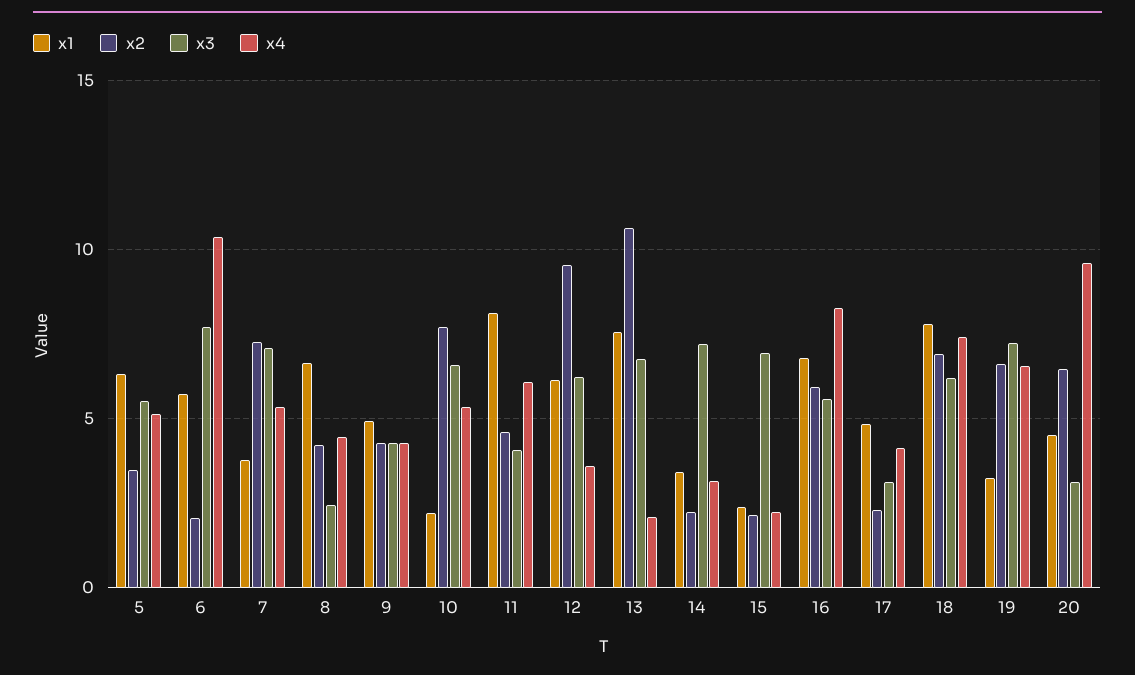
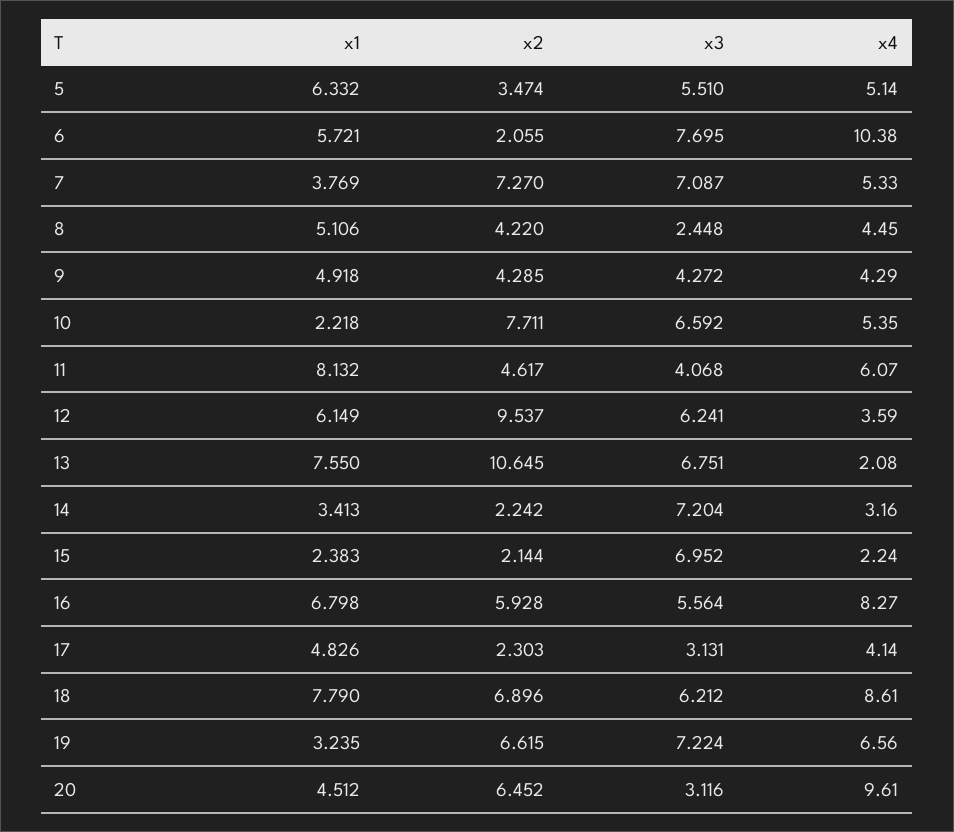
  {
    "x1": {
      "5": 6.332,
      "6": 5.721,
      "7": 3.769,
-     "8": 6.5,
+     "8": 5.106,
      "9": 4.918,
      "10": 2.218,
      "11": 8.132,
      "12": 6.149,
      "13": 7.55,
      "14": 3.413,
      "15": 2.383,
      "16": 6.798,
      "17": 4.826,
      "18": 7.79,
      "19": 3.235,
      "20": 4.512
    },
    "x2": {
      "5": 3.474,
      "6": 2.055,
      "7": 7.27,
      "8": 4.22,
      "9": 4.285,
      "10": 7.711,
      "11": 4.617,
      "12": 9.537,
      "13": 10.645,
      "14": 2.242,
      "15": 2.144,
      "16": 5.928,
      "17": 2.303,
      "18": 6.896,
      "19": 6.615,
      "20": 6.452
    },
    "x3": {
      "5": 5.51,
      "6": 7.695,
      "7": 7.087,
      "8": 2.448,
      "9": 4.272,
      "10": 6.592,
      "11": 4.068,
      "12": 6.241,
      "13": 6.751,
      "14": 7.204,
      "15": 6.952,
      "16": 5.564,
      "17": 3.131,
      "18": 6.212,
      "19": 7.224,
      "20": 3.116
    },
    "x4": {
      "5": 5.14,
      "6": 10.38,
      "7": 5.33,
      "8": 4.45,
      "9": 4.29,
      "10": 5.35,
      "11": 6.07,
      "12": 3.59,
      "13": 2.08,
      "14": 3.16,
      "15": 2.24,
      "16": 8.27,
      "17": 4.14,
-     "18": 7.5,
+     "18": 8.61,
      "19": 6.56,
      "20": 9.61
    }
  }

